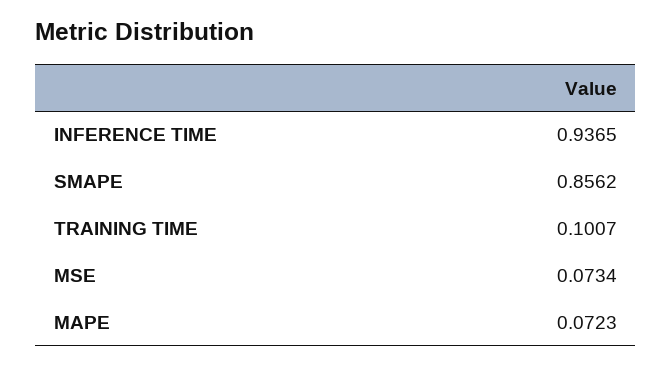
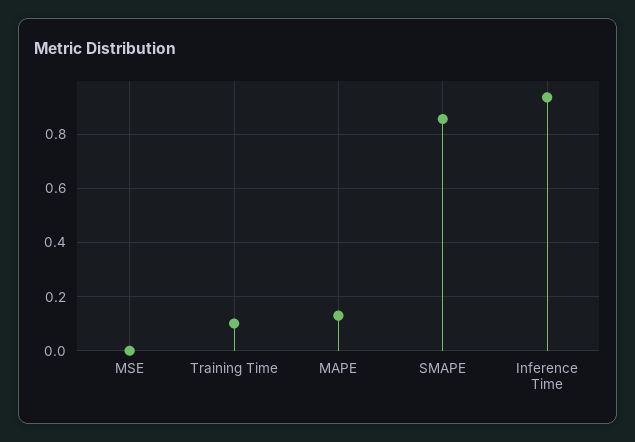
  {
    "INFERENCE TIME": 0.9365,
    "SMAPE": 0.8562,
    "TRAINING TIME": 0.1007,
-   "MSE": 0.0734,
+   "MSE": 0,
-   "MAPE": 0.0723
+   "MAPE": 0.125
  }

